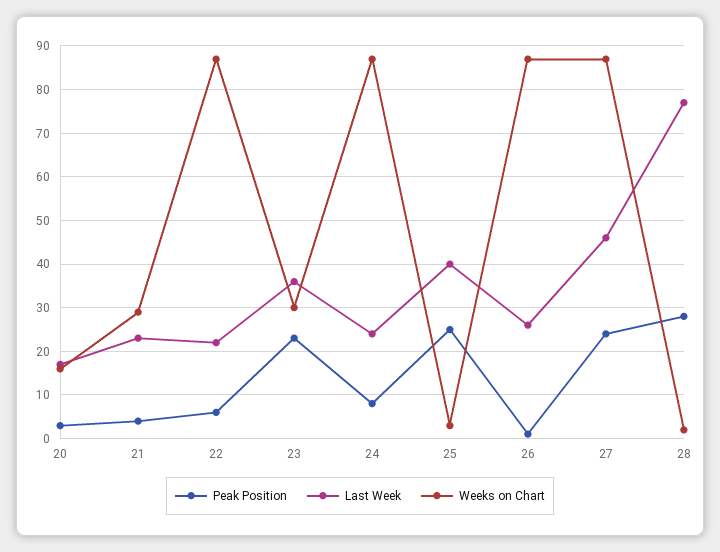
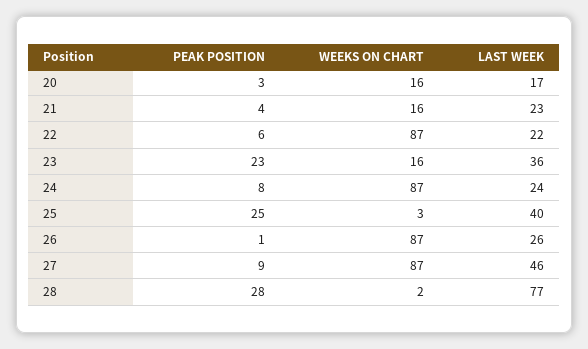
  {
    "Peak Position": {
      "20": 3,
      "21": 4,
      "22": 6,
      "23": 23,
      "24": 8,
      "25": 25,
      "26": 1,
-     "27": 25,
+     "27": 9,
      "28": 28
    },
    "Last Week": {
      "20": 17,
      "21": 23,
      "22": 22,
      "23": 36,
      "24": 24,
      "25": 40,
      "26": 26,
      "27": 46,
      "28": 77
    },
    "Weeks on Chart": {
      "20": 16,
-     "21": 30,
+     "21": 16,
      "22": 87,
-     "23": 30,
+     "23": 16,
      "24": 87,
      "25": 3,
      "26": 87,
      "27": 87,
      "28": 2
    }
  }

